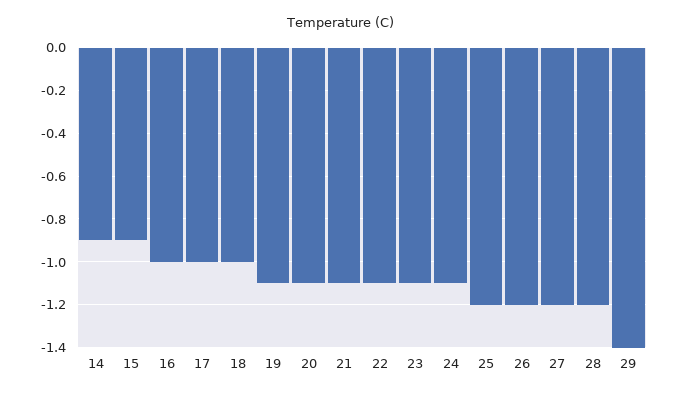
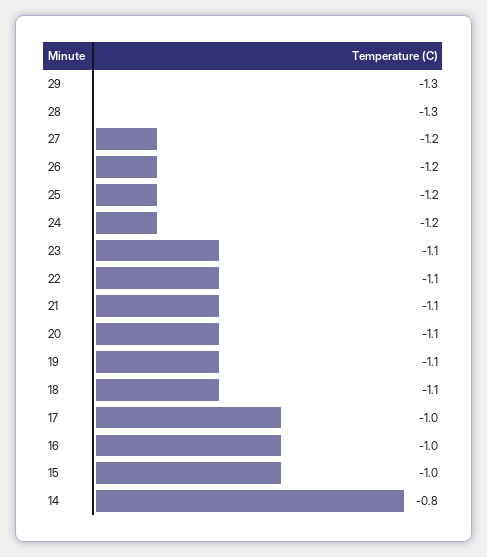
  {
-   "14": -0.9,
+   "14": -0.8,
-   "15": -0.9,
+   "15": -1,
    "16": -1,
    "17": -1,
-   "18": -1,
+   "18": -1.1,
    "19": -1.1,
    "20": -1.1,
    "21": -1.1,
    "22": -1.1,
    "23": -1.1,
-   "24": -1.1,
+   "24": -1.2,
    "25": -1.2,
    "26": -1.2,
    "27": -1.2,
-   "28": -1.2,
+   "28": -1.3,
-   "29": -1.4
+   "29": -1.3
  }

